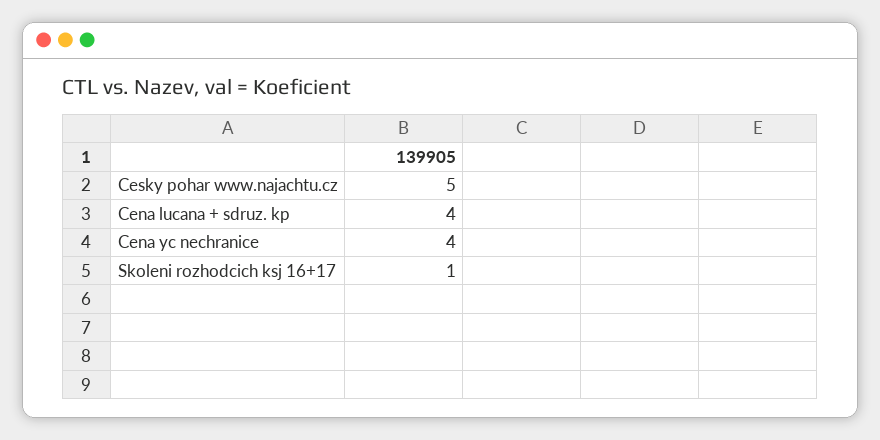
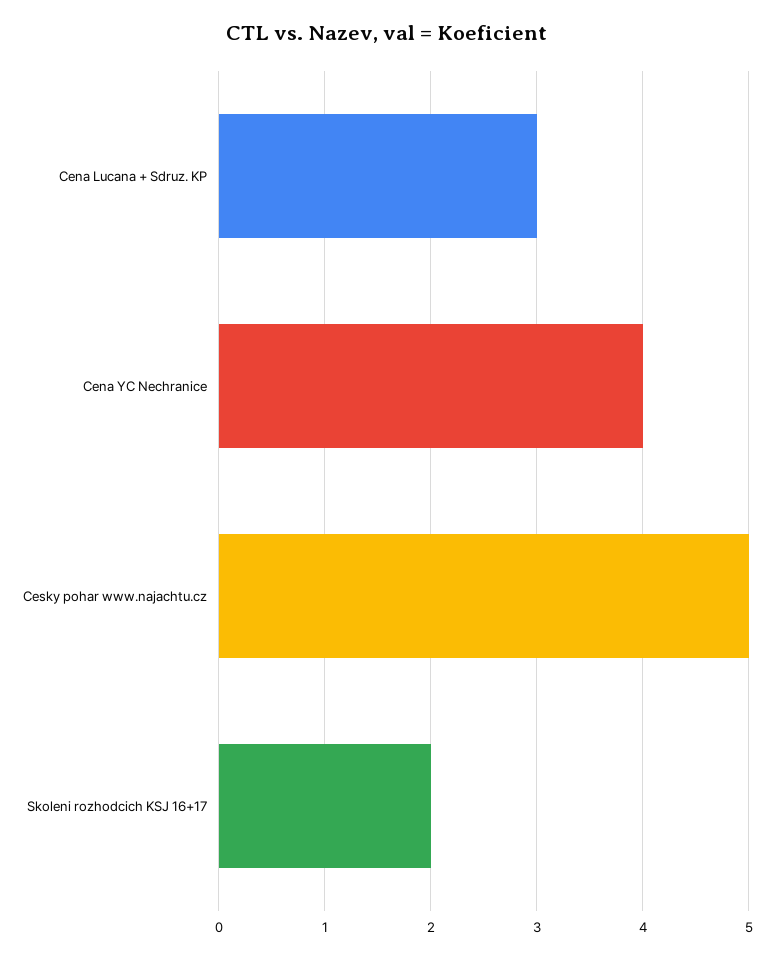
  {
    "Cesky pohar www.najachtu.cz": 5,
-   "Cena lucana + sdruz. kp": 4,
+   "Cena lucana + sdruz. kp": 3,
    "Cena yc nechranice": 4,
-   "Skoleni rozhodcich ksj 16+17": 1
+   "Skoleni rozhodcich ksj 16+17": 2
  }

